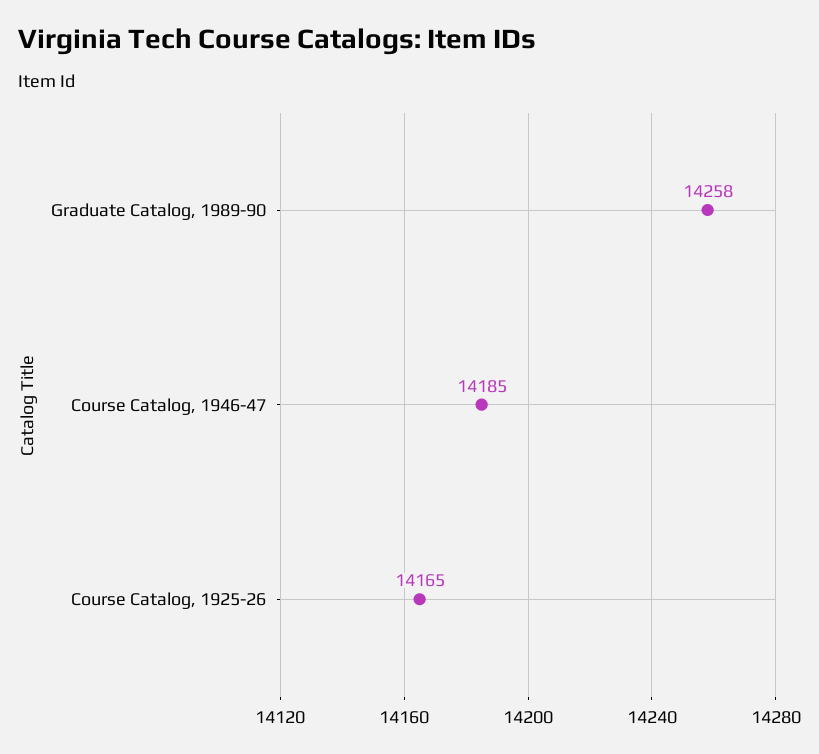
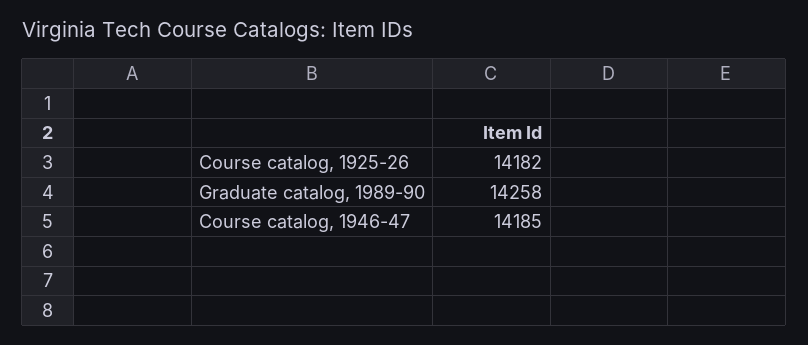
  {
    "Graduate Catalog, 1989-90": 14258,
    "Course Catalog, 1946-47": 14185,
-   "Course Catalog, 1925-26": 14165
+   "Course Catalog, 1925-26": 14182
  }

